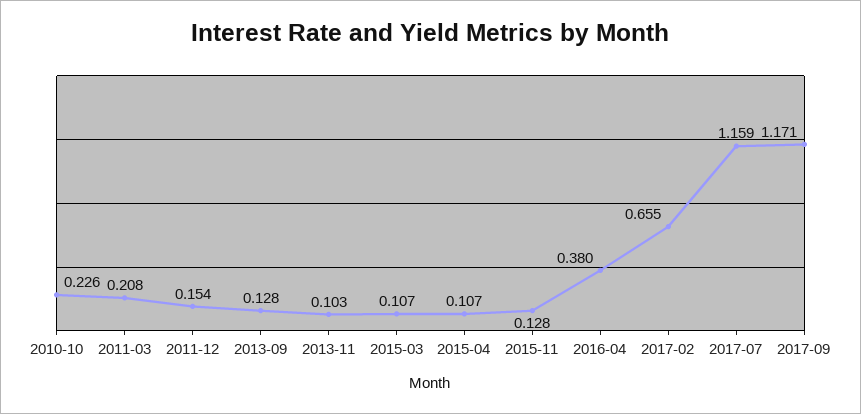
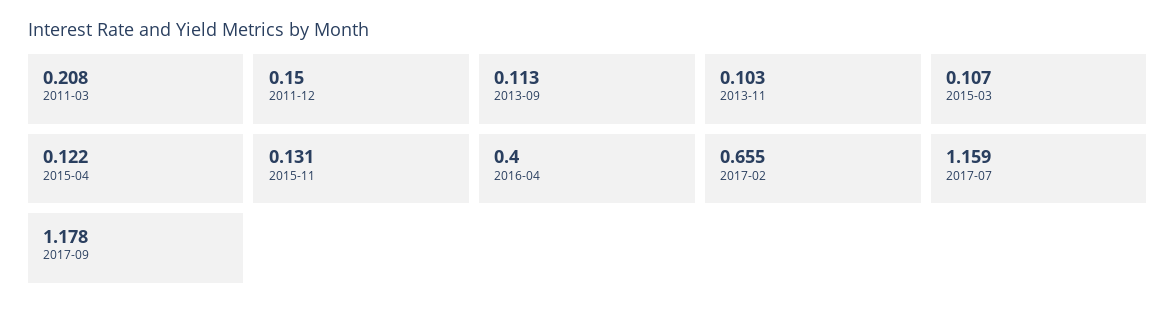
  {
-   "2010-10": 0.226,
    "2011-03": 0.208,
-   "2011-12": 0.154,
+   "2011-12": 0.15,
-   "2013-09": 0.128,
+   "2013-09": 0.113,
    "2013-11": 0.103,
    "2015-03": 0.107,
-   "2015-04": 0.107,
+   "2015-04": 0.122,
-   "2015-11": 0.128,
+   "2015-11": 0.131,
-   "2016-04": 0.38,
+   "2016-04": 0.4,
    "2017-02": 0.655,
    "2017-07": 1.159,
-   "2017-09": 1.171
+   "2017-09": 1.178
  }

